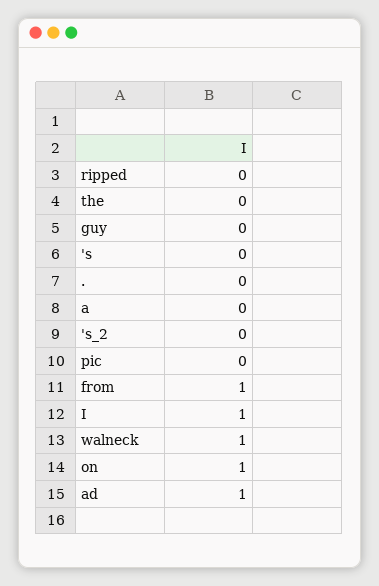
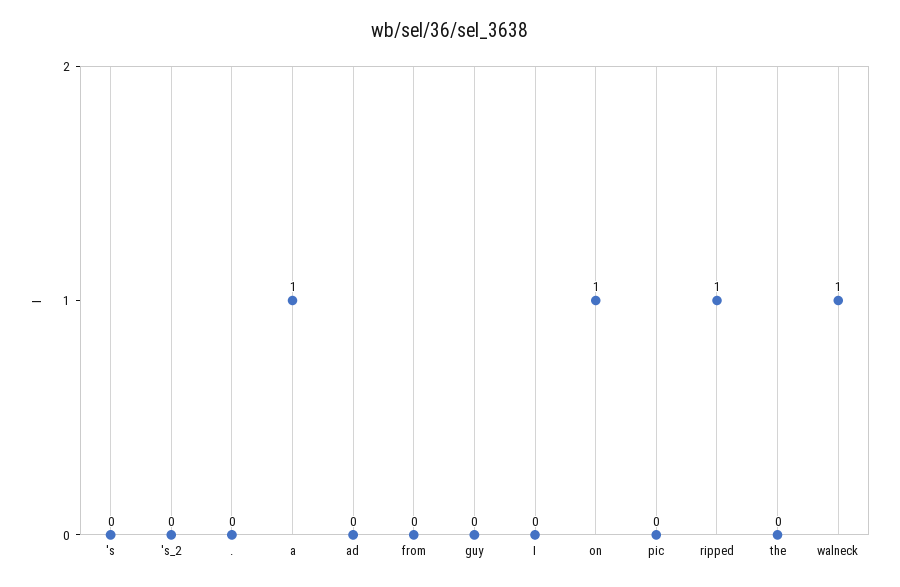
  {
-   "ripped": 0,
+   "ripped": 1,
    "the": 0,
    "guy": 0,
    "'s": 0,
    ".": 0,
-   "a": 0,
+   "a": 1,
    "'s_2": 0,
    "pic": 0,
-   "from": 1,
+   "from": 0,
-   "I": 1,
+   "I": 0,
    "walneck": 1,
    "on": 1,
-   "ad": 1
+   "ad": 0
  }

